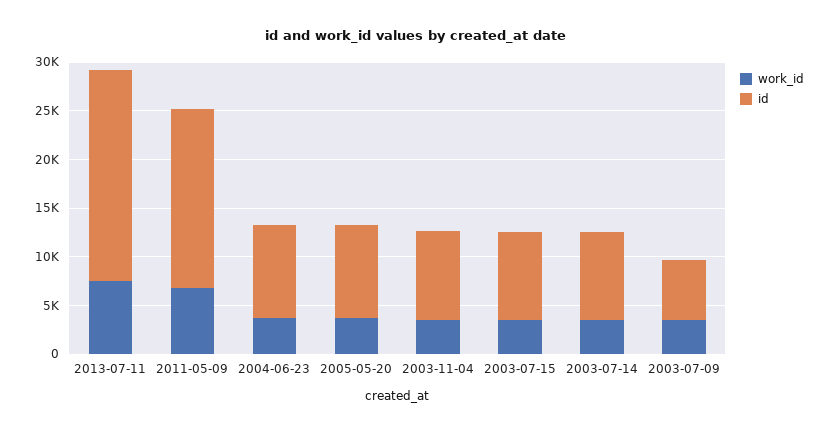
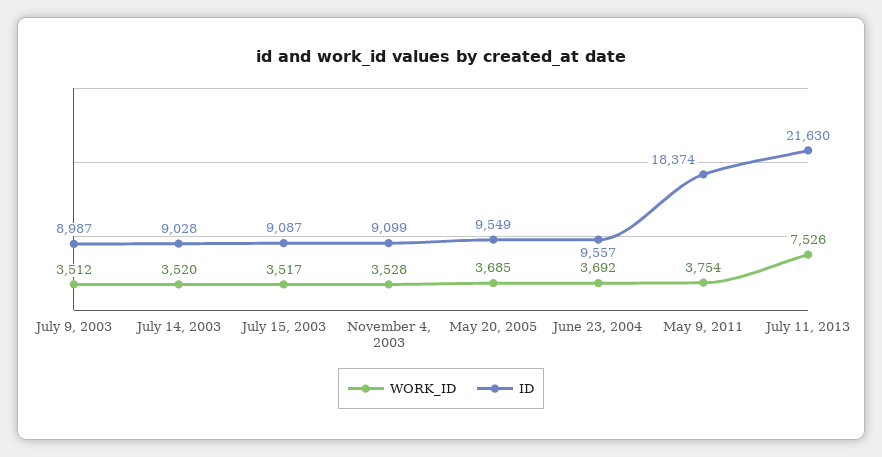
  {
    "work_id": {
      "2013-07-11": 7526,
-     "2011-05-09": 7000,
+     "2011-05-09": 3754,
      "2004-06-23": 3692,
      "2005-05-20": 3685,
      "2003-11-04": 3528,
      "2003-07-15": 3517,
      "2003-07-14": 3520,
      "2003-07-09": 3512
    },
    "id": {
      "2013-07-11": 21630,
      "2011-05-09": 18374,
      "2004-06-23": 9557,
      "2005-05-20": 9549,
      "2003-11-04": 9099,
      "2003-07-15": 9087,
      "2003-07-14": 9028,
-     "2003-07-09": 6000
+     "2003-07-09": 8987
    }
  }

